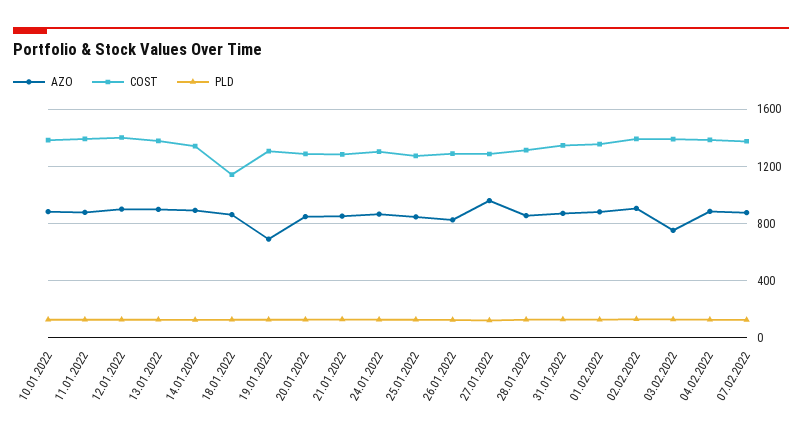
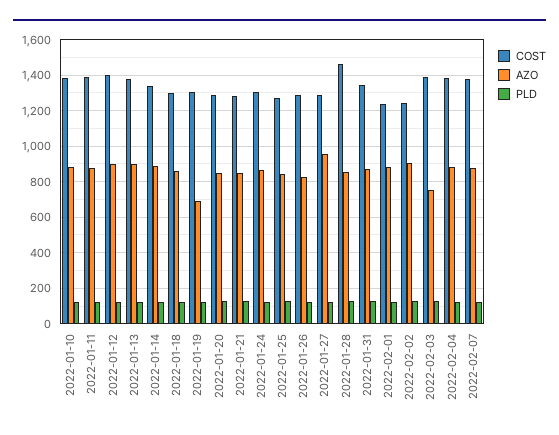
  {
    "AZO": {
      "10.01.2022": 900,
      "11.01.2022": 900,
      "12.01.2022": 900,
      "13.01.2022": 900,
      "14.01.2022": 900,
      "18.01.2022": 850,
      "19.01.2022": 700,
      "20.01.2022": 850,
      "21.01.2022": 850,
      "24.01.2022": 850,
      "25.01.2022": 850,
      "26.01.2022": 800,
      "27.01.2022": 950,
      "28.01.2022": 850,
      "31.01.2022": 850,
      "01.02.2022": 900,
      "02.02.2022": 900,
      "03.02.2022": 750,
      "04.02.2022": 900,
      "07.02.2022": 850
    },
    "COST": {
      "10.01.2022": 1400,
      "11.01.2022": 1400,
      "12.01.2022": 1400,
      "13.01.2022": 1400,
      "14.01.2022": 1350,
-     "18.01.2022": 1150,
+     "18.01.2022": 1300,
      "19.01.2022": 1300,
      "20.01.2022": 1300,
      "21.01.2022": 1300,
      "24.01.2022": 1300,
      "25.01.2022": 1250,
      "26.01.2022": 1300,
      "27.01.2022": 1300,
-     "28.01.2022": 1300,
+     "28.01.2022": 1450,
      "31.01.2022": 1350,
-     "01.02.2022": 1350,
+     "01.02.2022": 1250,
-     "02.02.2022": 1400,
+     "02.02.2022": 1250,
      "03.02.2022": 1400,
      "04.02.2022": 1400,
      "07.02.2022": 1400
    },
    "PLD": {
      "10.01.2022": 100,
      "11.01.2022": 100,
      "12.01.2022": 150,
      "13.01.2022": 100,
      "14.01.2022": 100,
      "18.01.2022": 150,
      "19.01.2022": 150,
      "20.01.2022": 150,
      "21.01.2022": 150,
      "24.01.2022": 150,
      "25.01.2022": 150,
      "26.01.2022": 100,
      "27.01.2022": 100,
      "28.01.2022": 150,
      "31.01.2022": 150,
      "01.02.2022": 150,
      "02.02.2022": 150,
      "03.02.2022": 150,
      "04.02.2022": 150,
      "07.02.2022": 100
    }
  }

